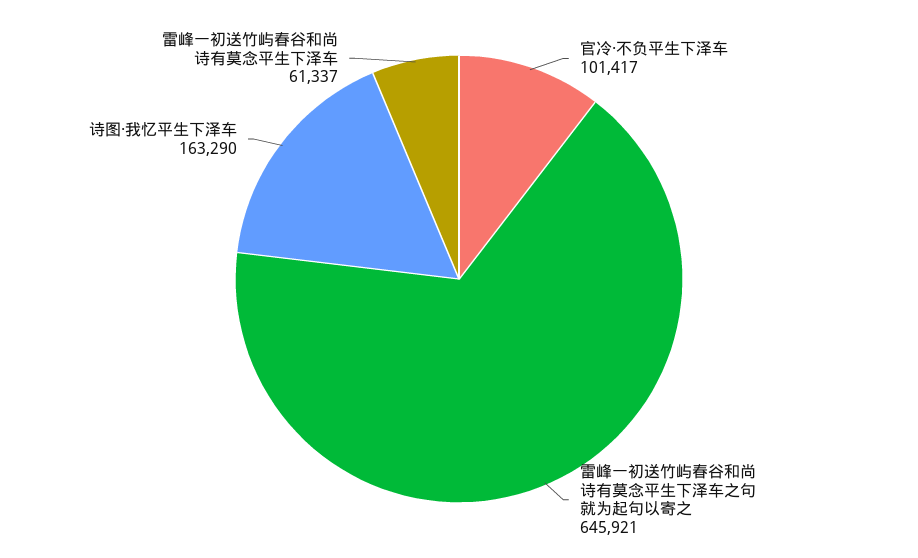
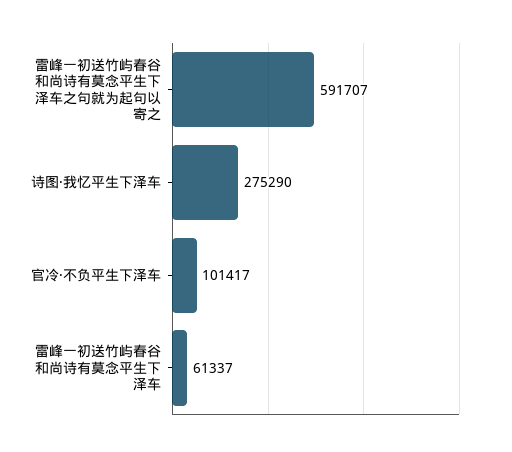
  {
    "官冷·不负平生下泽车": 101417,
-   "雷峰一初送竹屿春谷和尚诗有莫念平生下泽车之句就为起句以寄之": 645921,
+   "雷峰一初送竹屿春谷和尚诗有莫念平生下泽车之句就为起句以寄之": 591707,
-   "诗图·我忆平生下泽车": 163290,
+   "诗图·我忆平生下泽车": 275290,
    "雷峰一初送竹屿春谷和尚诗有莫念平生下泽车": 61337
  }

